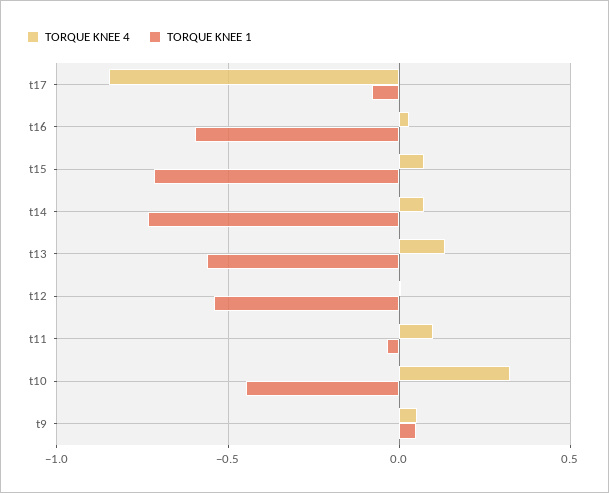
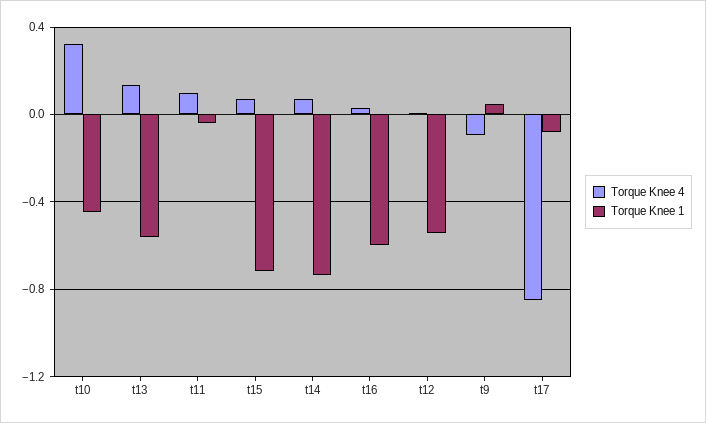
  {
    "TORQUE KNEE 4": {
      "t17": -0.85,
      "t16": 0.05,
      "t15": 0.05,
      "t14": 0.05,
      "t13": 0.15,
      "t12": 0,
      "t11": 0.1,
      "t10": 0.3,
-     "t9": 0.05
+     "t9": -0.1
    },
    "TORQUE KNEE 1": {
      "t17": -0.1,
      "t16": -0.6,
      "t15": -0.7,
      "t14": -0.75,
      "t13": -0.55,
      "t12": -0.55,
      "t11": -0.05,
      "t10": -0.45,
      "t9": 0.05
    }
  }

